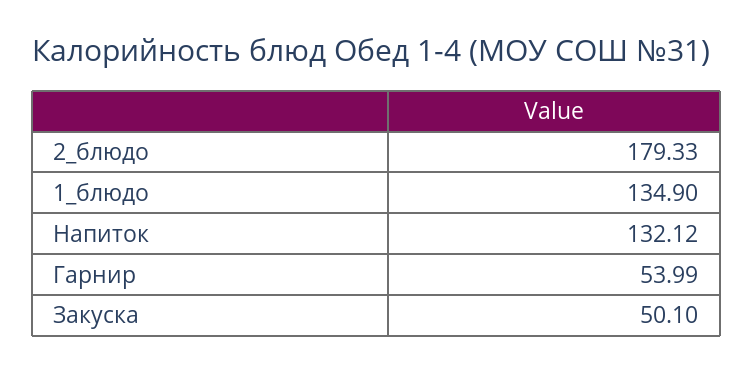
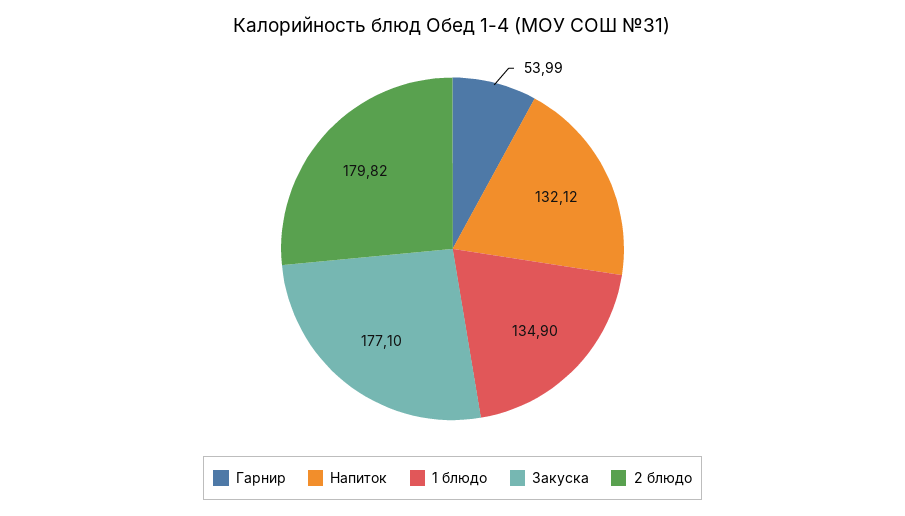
  {
-   "2_блюдо": 179.33,
+   "2_блюдо": 179.82,
    "1_блюдо": 134.9,
    "Напиток": 132.12,
    "Гарнир": 53.99,
-   "Закуска": 50.1
+   "Закуска": 177.1
  }

